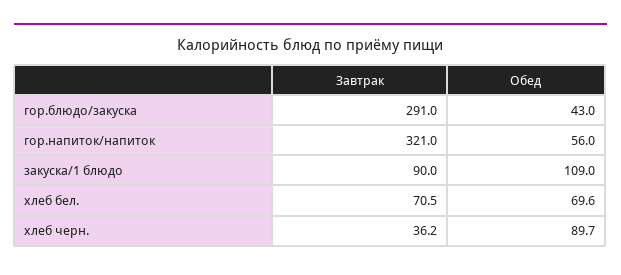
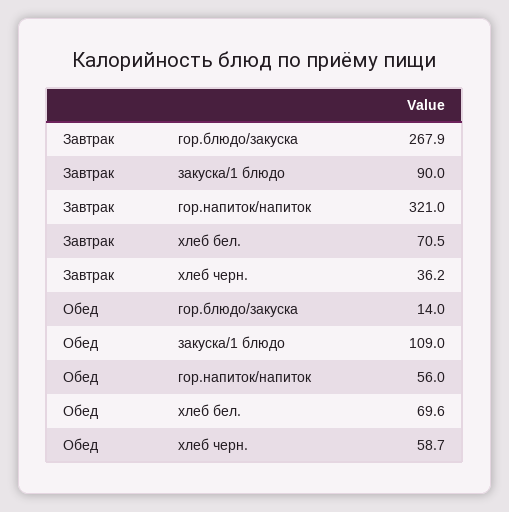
  {
    "Завтрак": {
-     "гор.блюдо/закуска": 291,
+     "гор.блюдо/закуска": 267.9,
      "гор.напиток/напиток": 321,
      "закуска/1 блюдо": 90,
      "хлеб бел.": 70.5,
      "хлеб черн.": 36.2
    },
    "Обед": {
-     "гор.блюдо/закуска": 43,
+     "гор.блюдо/закуска": 14,
      "гор.напиток/напиток": 56,
      "закуска/1 блюдо": 109,
      "хлеб бел.": 69.6,
-     "хлеб черн.": 89.7
+     "хлеб черн.": 58.7
    }
  }

